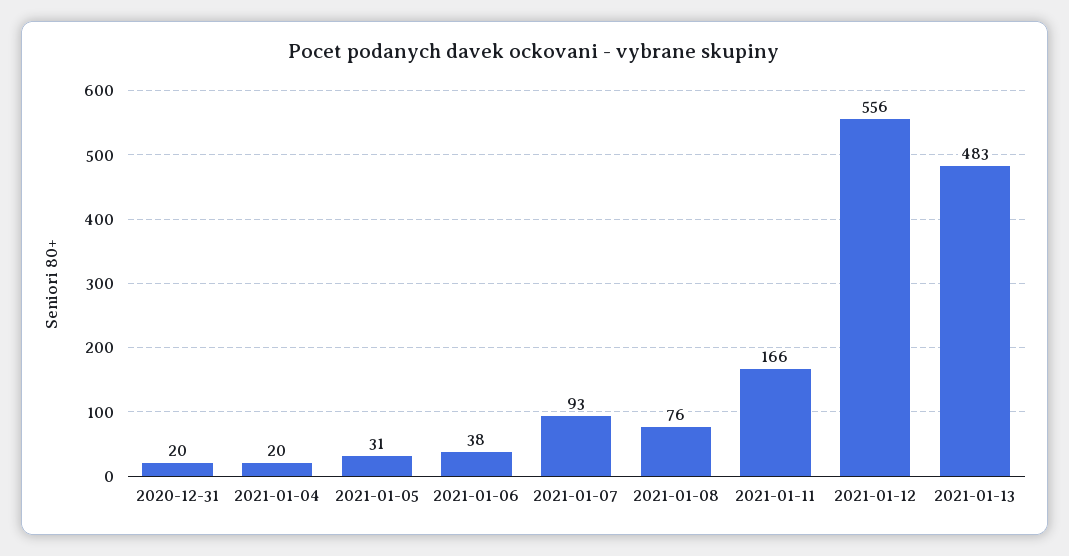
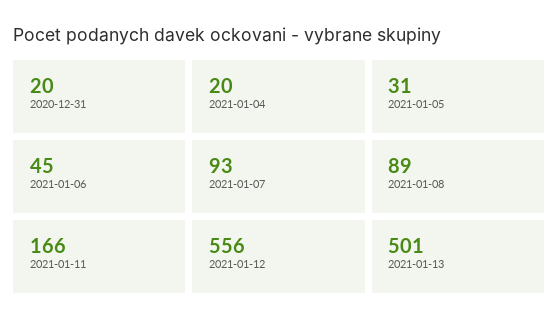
  {
    "2020-12-31": 20,
    "2021-01-04": 20,
    "2021-01-05": 31,
-   "2021-01-06": 38,
+   "2021-01-06": 45,
    "2021-01-07": 93,
-   "2021-01-08": 76,
+   "2021-01-08": 89,
    "2021-01-11": 166,
    "2021-01-12": 556,
-   "2021-01-13": 483
+   "2021-01-13": 501
  }

